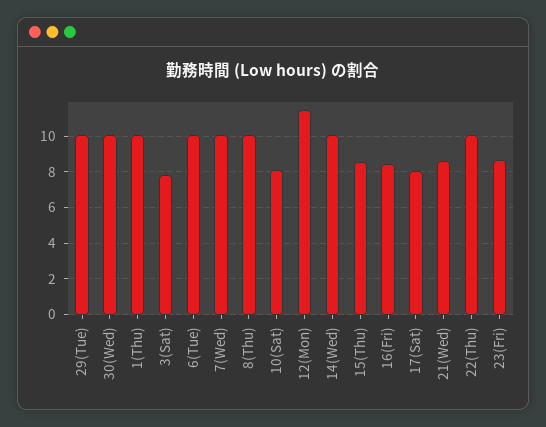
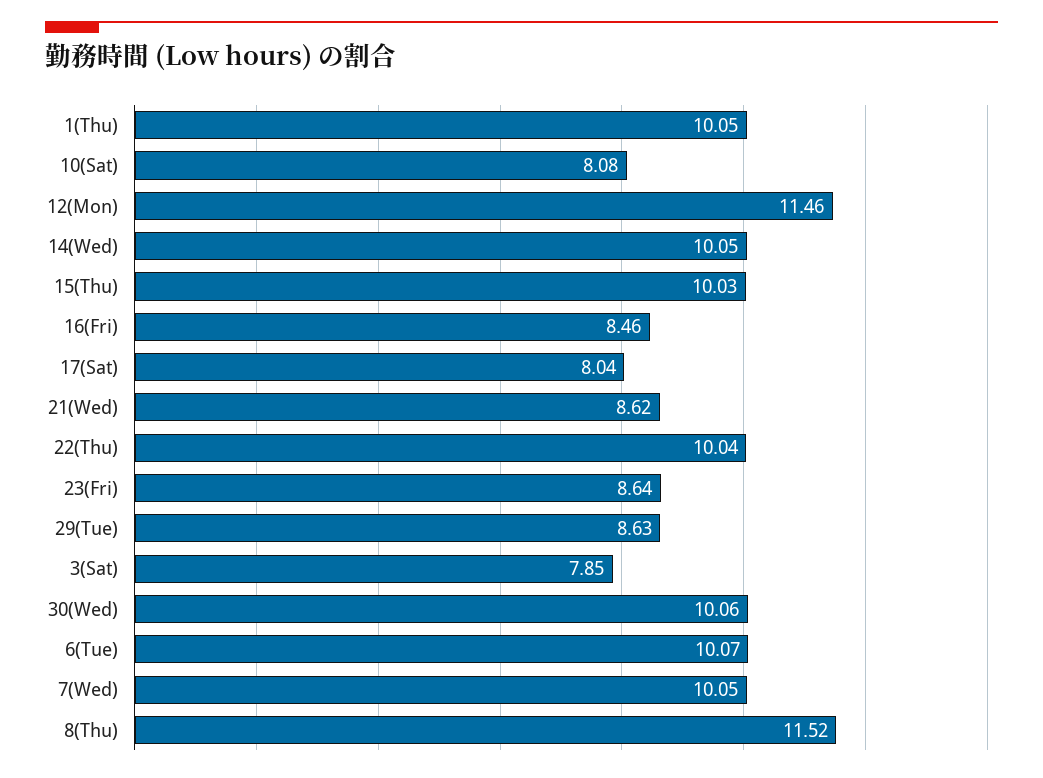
  {
-   "29(Tue)": 10,
+   "29(Tue)": 8.63,
    "30(Wed)": 10.06,
    "1(Thu)": 10.05,
    "3(Sat)": 7.85,
    "6(Tue)": 10.07,
    "7(Wed)": 10.05,
-   "8(Thu)": 10,
+   "8(Thu)": 11.52,
    "10(Sat)": 8.08,
    "12(Mon)": 11.46,
    "14(Wed)": 10.05,
-   "15(Thu)": 8.5,
+   "15(Thu)": 10.03,
    "16(Fri)": 8.46,
    "17(Sat)": 8.04,
    "21(Wed)": 8.62,
    "22(Thu)": 10.04,
    "23(Fri)": 8.64
  }

